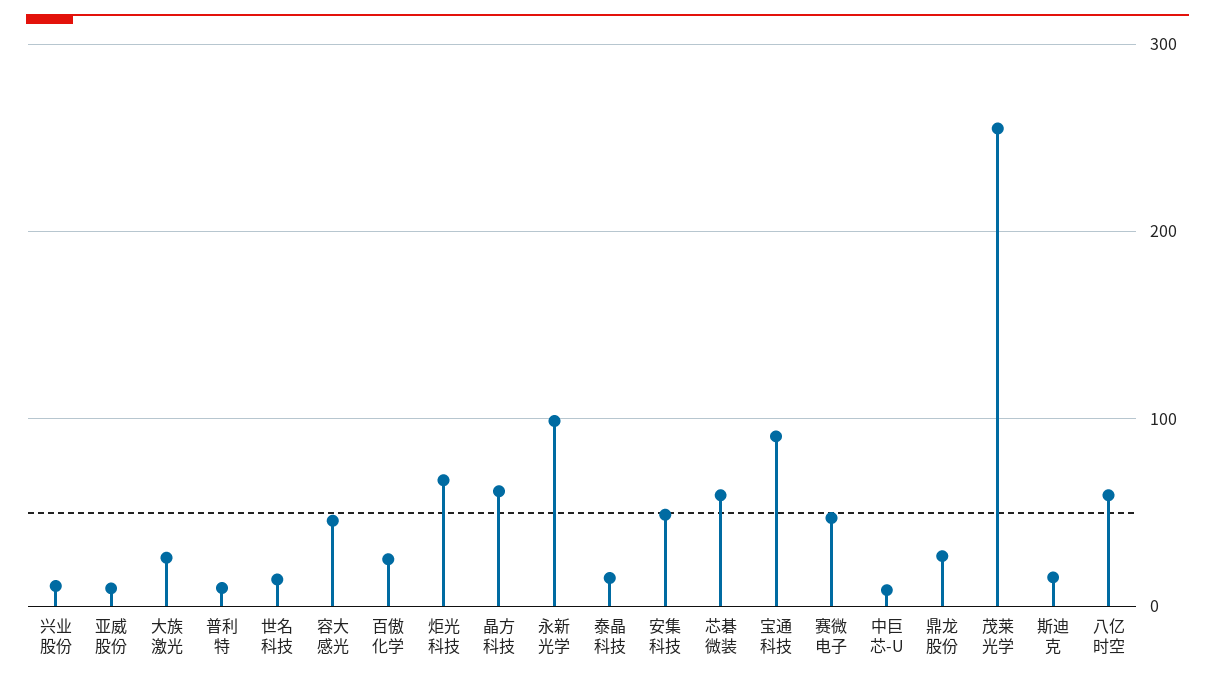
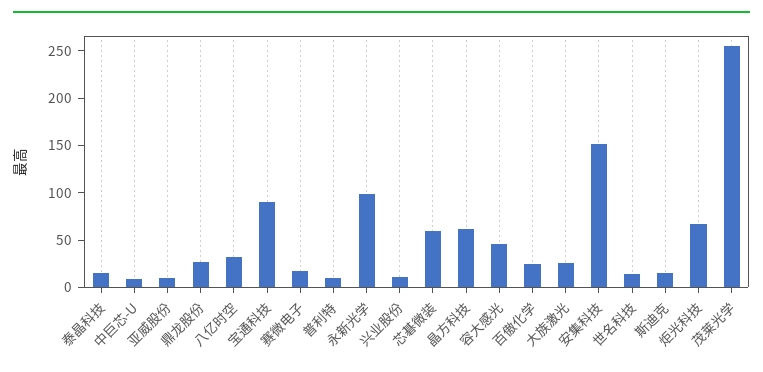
  {
    "兴业股份": 10,
    "亚威股份": 10,
    "大族激光": 30,
    "普利特": 10,
    "世名科技": 10,
    "容大感光": 50,
    "百傲化学": 30,
    "炬光科技": 70,
    "晶方科技": 60,
    "永新光学": 100,
    "泰晶科技": 20,
-   "安集科技": 50,
+   "安集科技": 150,
    "芯碁微装": 60,
    "宝通科技": 90,
-   "赛微电子": 50,
+   "赛微电子": 20,
    "中巨芯-U": 10,
    "鼎龙股份": 30,
    "茂莱光学": 260,
    "斯迪克": 20,
-   "八亿时空": 60
+   "八亿时空": 30
  }

